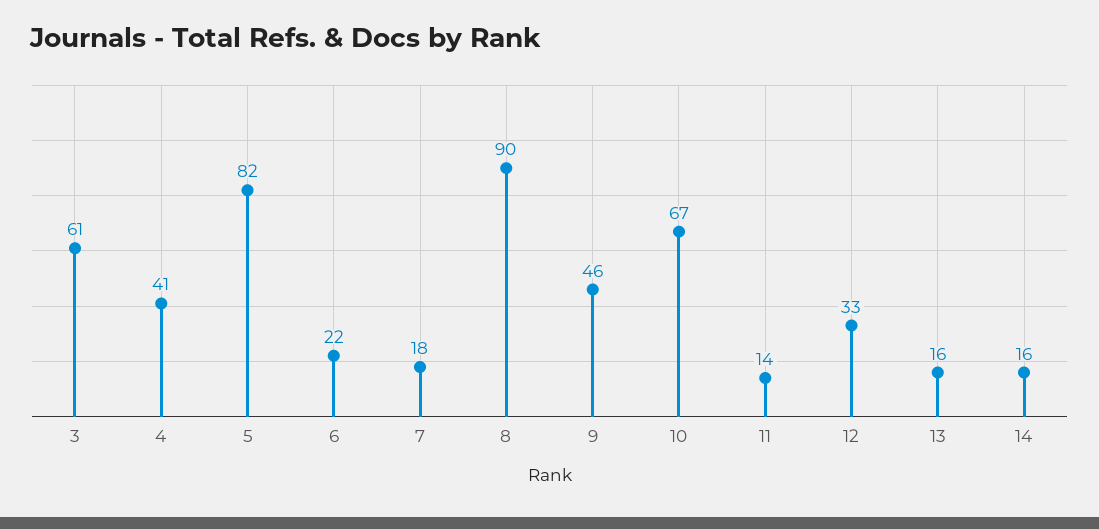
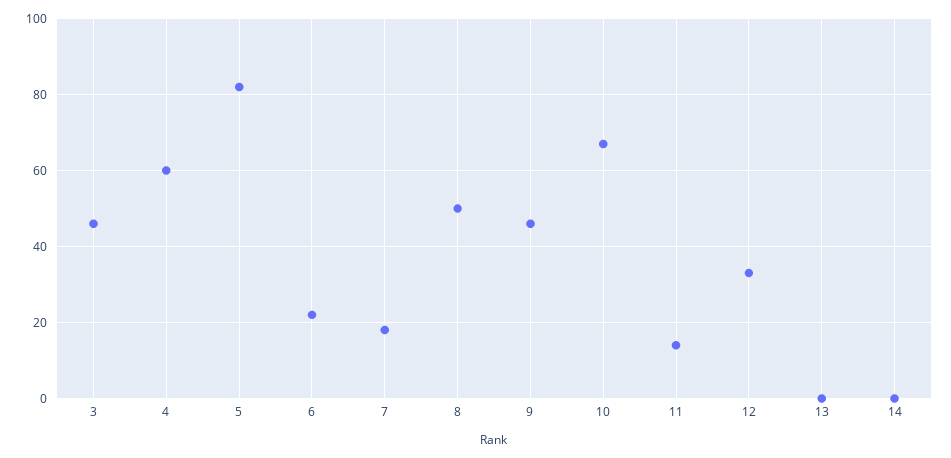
  {
-   "3": 61,
+   "3": 45,
-   "4": 41,
+   "4": 60,
    "5": 82,
    "6": 22,
    "7": 18,
-   "8": 90,
+   "8": 50,
    "9": 46,
    "10": 67,
    "11": 14,
    "12": 33,
-   "13": 16,
+   "13": 0,
-   "14": 16
+   "14": 0
  }

